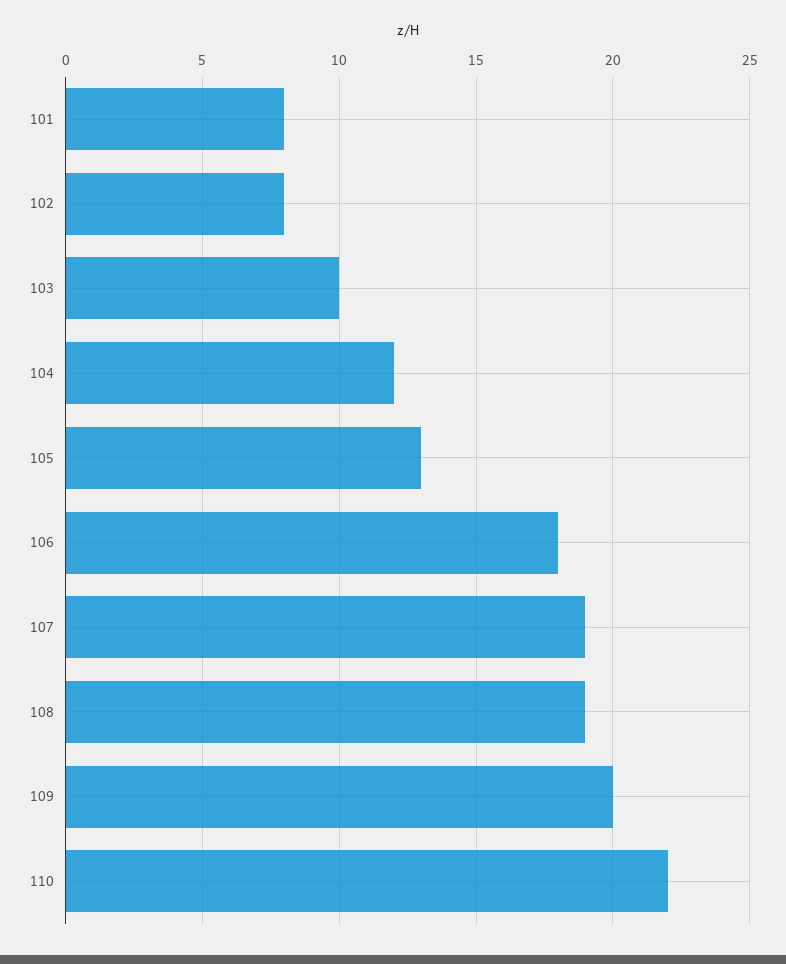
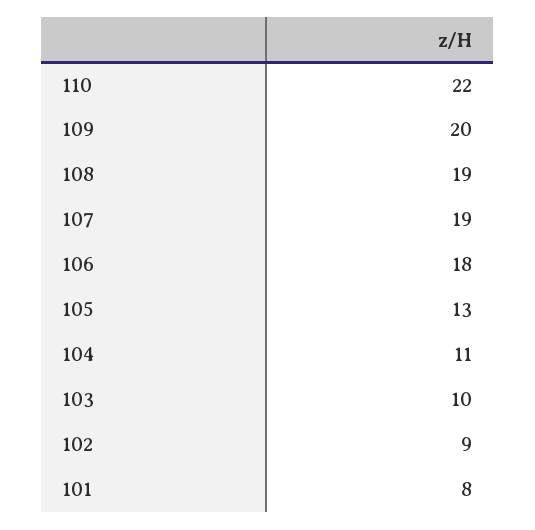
  {
    "101": 8,
-   "102": 8,
+   "102": 9,
    "103": 10,
-   "104": 12,
+   "104": 11,
    "105": 13,
    "106": 18,
    "107": 19,
    "108": 19,
    "109": 20,
    "110": 22
  }

